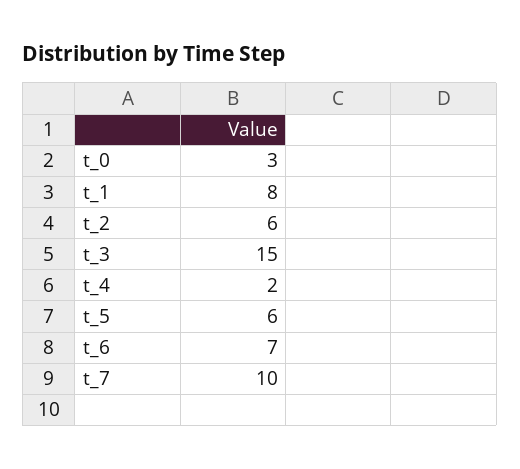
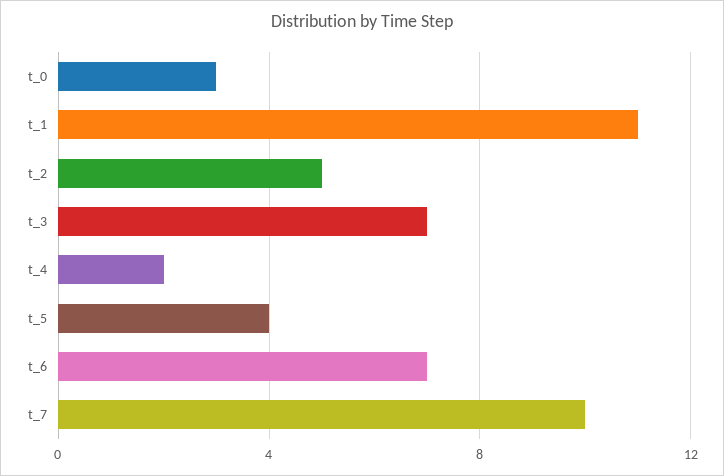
  {
    "t_0": 3,
-   "t_1": 8,
+   "t_1": 11,
-   "t_2": 6,
+   "t_2": 5,
-   "t_3": 15,
+   "t_3": 7,
    "t_4": 2,
-   "t_5": 6,
+   "t_5": 4,
    "t_6": 7,
    "t_7": 10
  }

